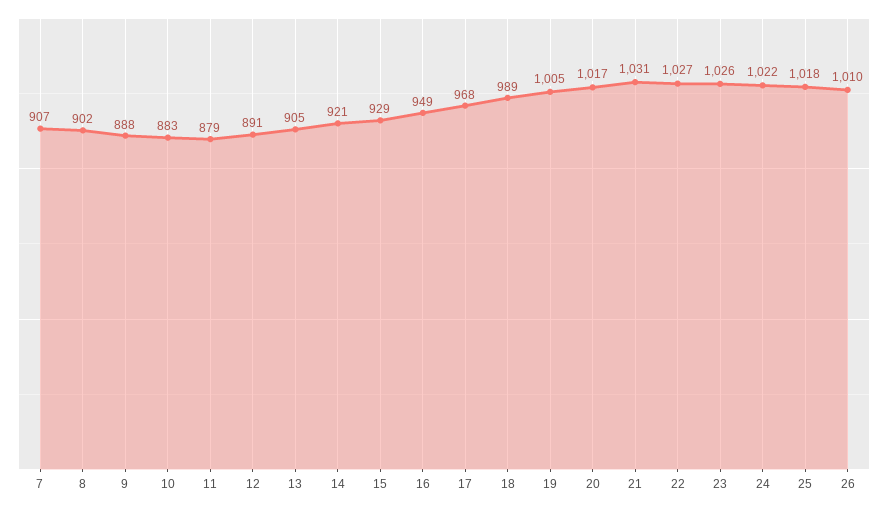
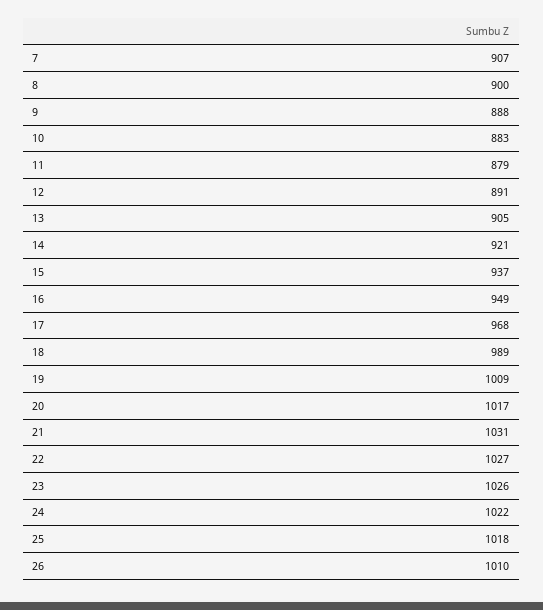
  {
    "7": 907,
-   "8": 902,
+   "8": 900,
    "9": 888,
    "10": 883,
    "11": 879,
    "12": 891,
    "13": 905,
    "14": 921,
-   "15": 929,
+   "15": 937,
    "16": 949,
    "17": 968,
    "18": 989,
-   "19": 1005,
+   "19": 1009,
    "20": 1017,
    "21": 1031,
    "22": 1027,
    "23": 1026,
    "24": 1022,
    "25": 1018,
    "26": 1010
  }

